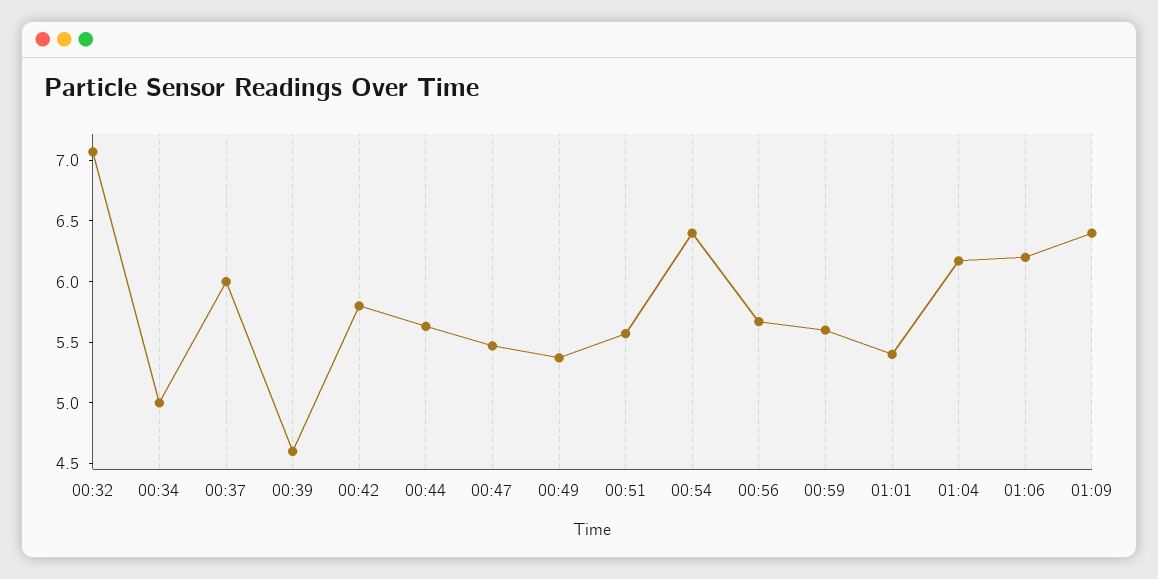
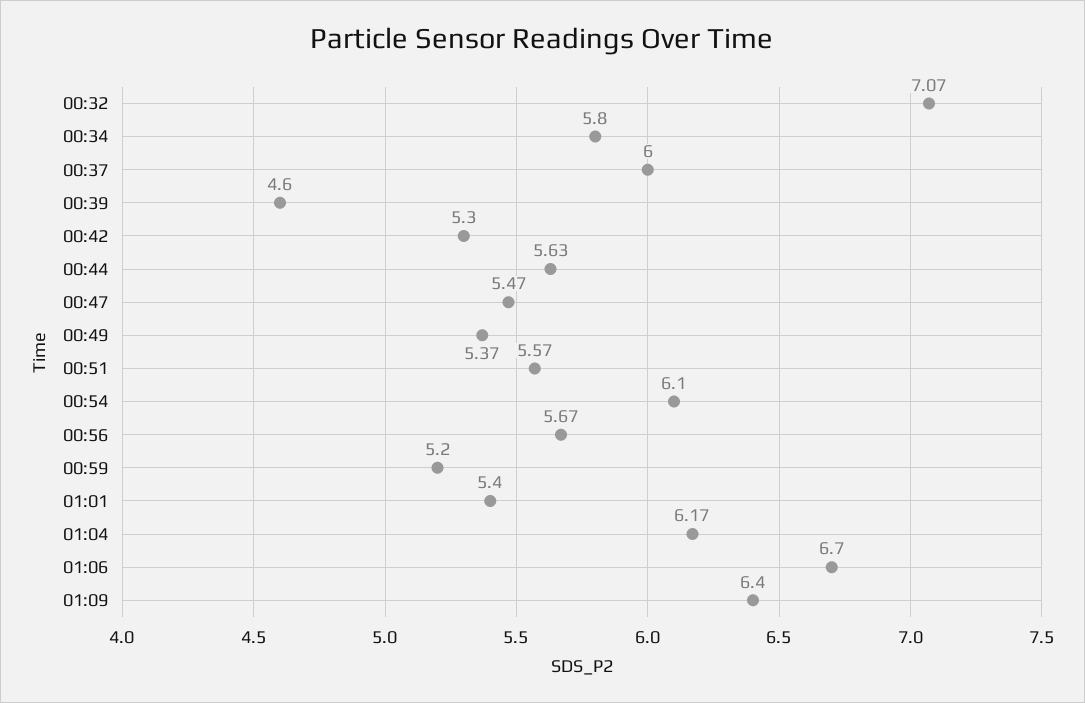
  {
    "00:32": 7.07,
-   "00:34": 5,
+   "00:34": 5.8,
    "00:37": 6,
    "00:39": 4.6,
-   "00:42": 5.8,
+   "00:42": 5.3,
    "00:44": 5.63,
    "00:47": 5.47,
    "00:49": 5.37,
    "00:51": 5.57,
-   "00:54": 6.4,
+   "00:54": 6.1,
    "00:56": 5.67,
-   "00:59": 5.6,
+   "00:59": 5.2,
    "01:01": 5.4,
    "01:04": 6.17,
-   "01:06": 6.2,
+   "01:06": 6.7,
    "01:09": 6.4
  }

